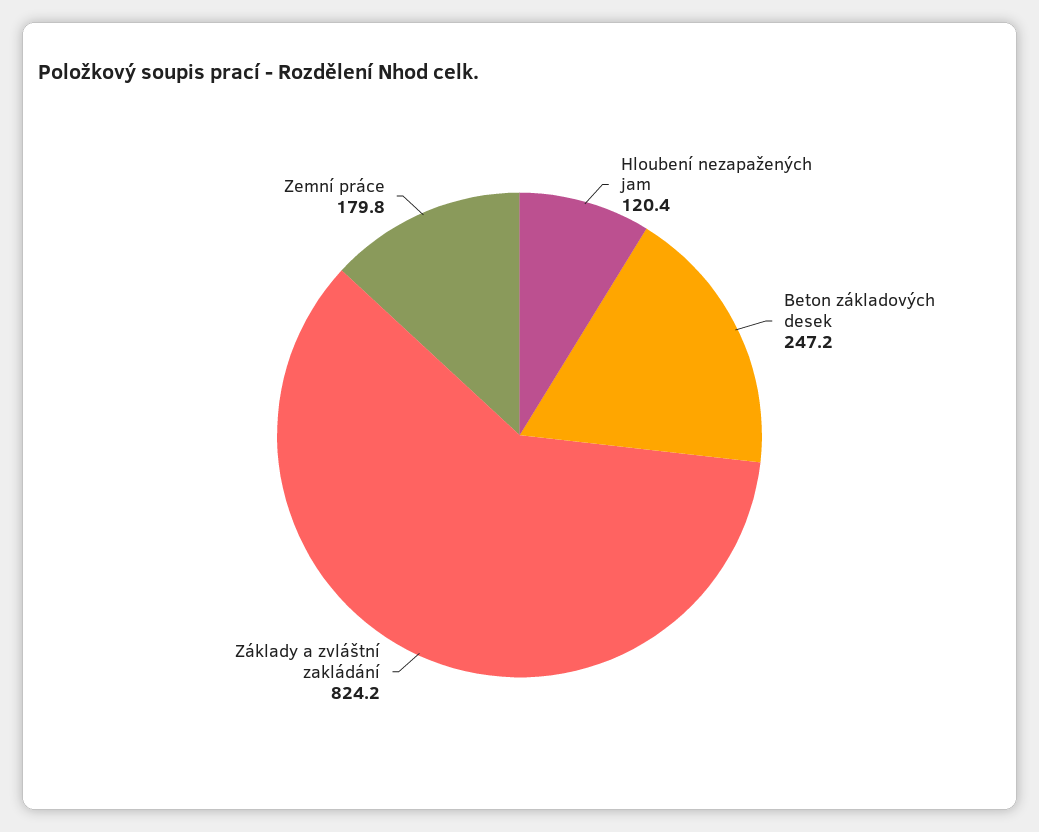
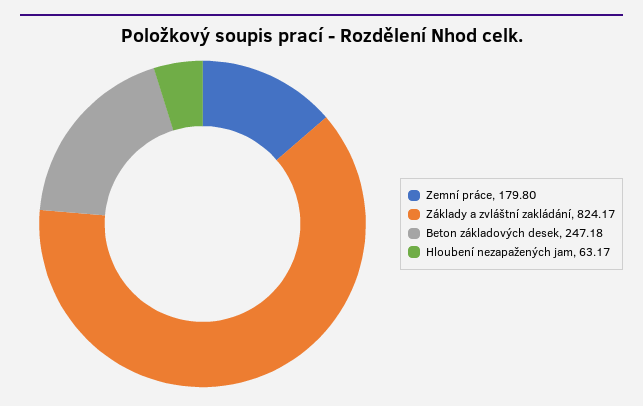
  {
-   "Hloubení nezapažených jam": 120.4,
+   "Hloubení nezapažených jam": 63.17,
    "Beton základových desek": 247.18,
    "Základy a zvláštní zakládání": 824.17,
    "Zemní práce": 179.8
  }

